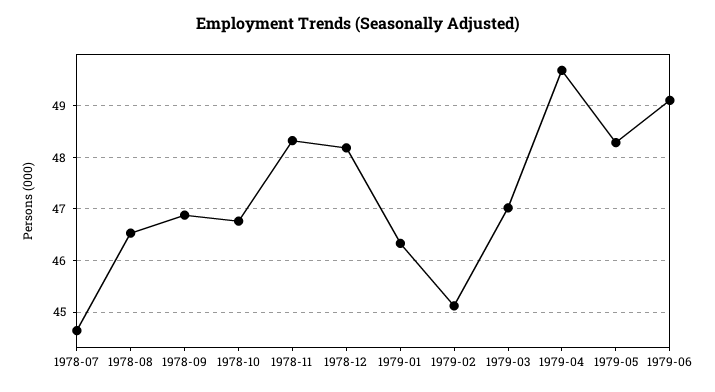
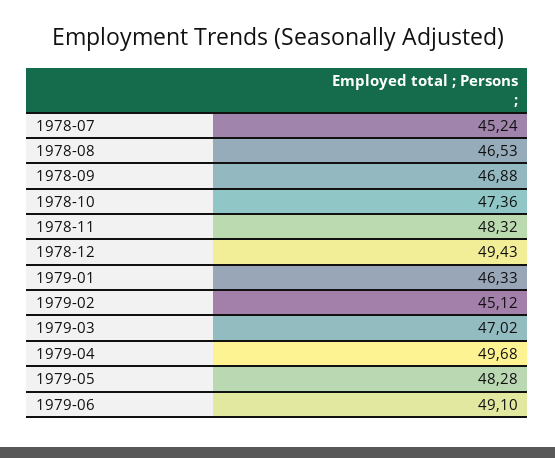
  {
-   "1978-07": 44.6,
+   "1978-07": 45.24,
    "1978-08": 46.53,
    "1978-09": 46.88,
-   "1978-10": 46.8,
+   "1978-10": 47.36,
    "1978-11": 48.32,
-   "1978-12": 48.2,
+   "1978-12": 49.43,
    "1979-01": 46.33,
    "1979-02": 45.12,
    "1979-03": 47.02,
    "1979-04": 49.68,
    "1979-05": 48.28,
    "1979-06": 49.1
  }

